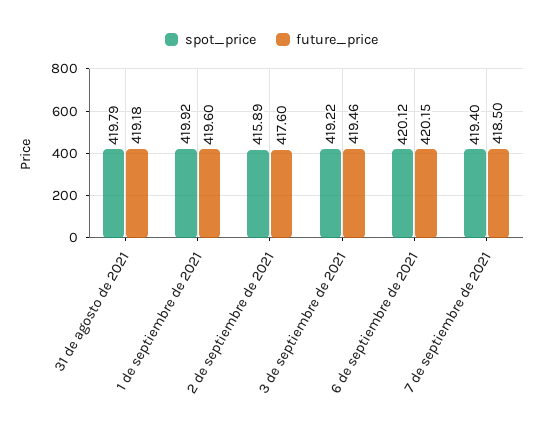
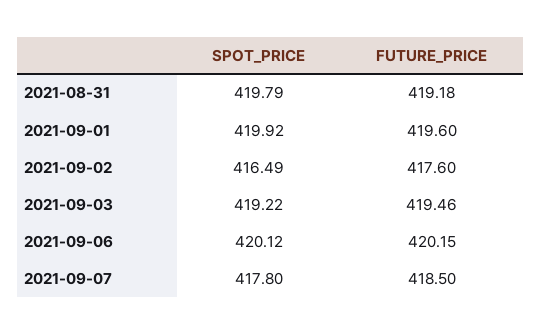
  {
    "spot_price": {
      "31 de agosto de 2021": 419.79,
      "1 de septiembre de 2021": 419.92,
-     "2 de septiembre de 2021": 415.89,
+     "2 de septiembre de 2021": 416.49,
      "3 de septiembre de 2021": 419.22,
      "6 de septiembre de 2021": 420.12,
-     "7 de septiembre de 2021": 419.4
+     "7 de septiembre de 2021": 417.8
    },
    "future_price": {
      "31 de agosto de 2021": 419.18,
      "1 de septiembre de 2021": 419.6,
      "2 de septiembre de 2021": 417.6,
      "3 de septiembre de 2021": 419.46,
      "6 de septiembre de 2021": 420.15,
      "7 de septiembre de 2021": 418.5
    }
  }

